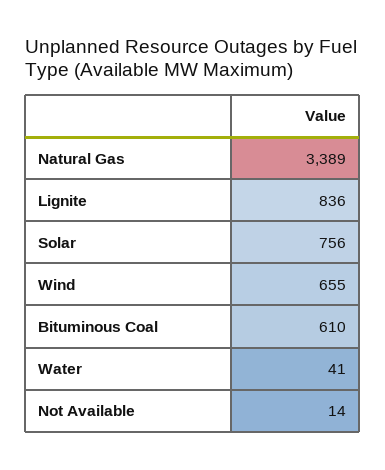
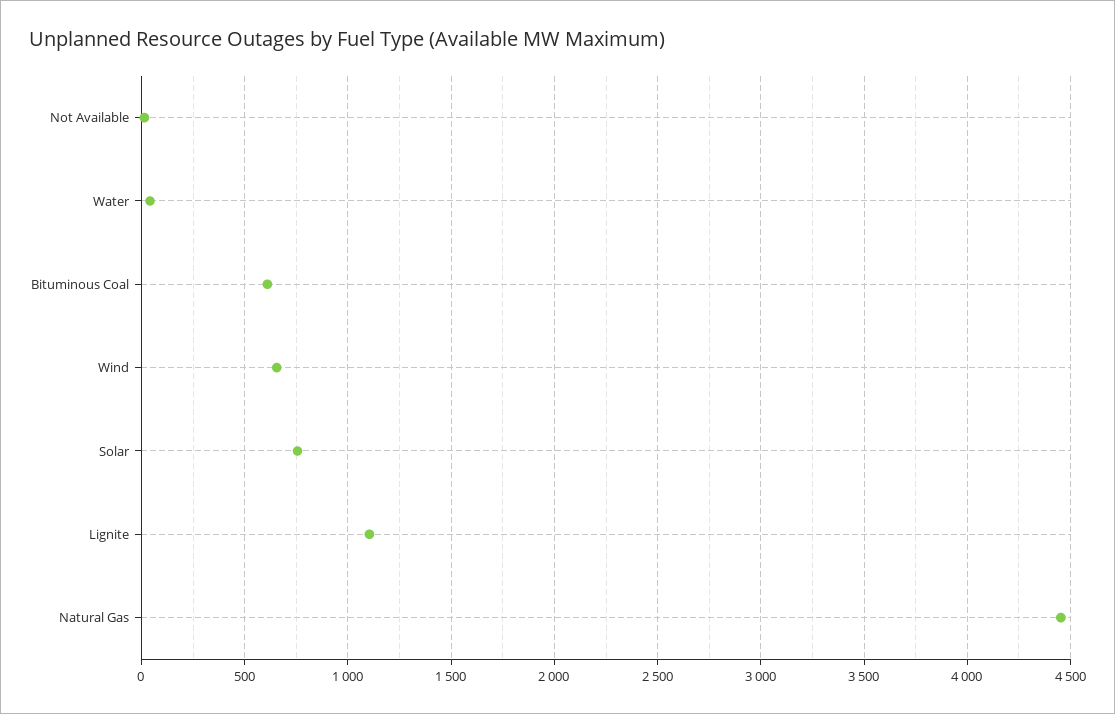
  {
-   "Natural Gas": 3389,
+   "Natural Gas": 4450,
-   "Lignite": 836,
+   "Lignite": 1100,
    "Solar": 756,
    "Wind": 655,
    "Bituminous Coal": 610,
    "Water": 41,
    "Not Available": 14
  }

